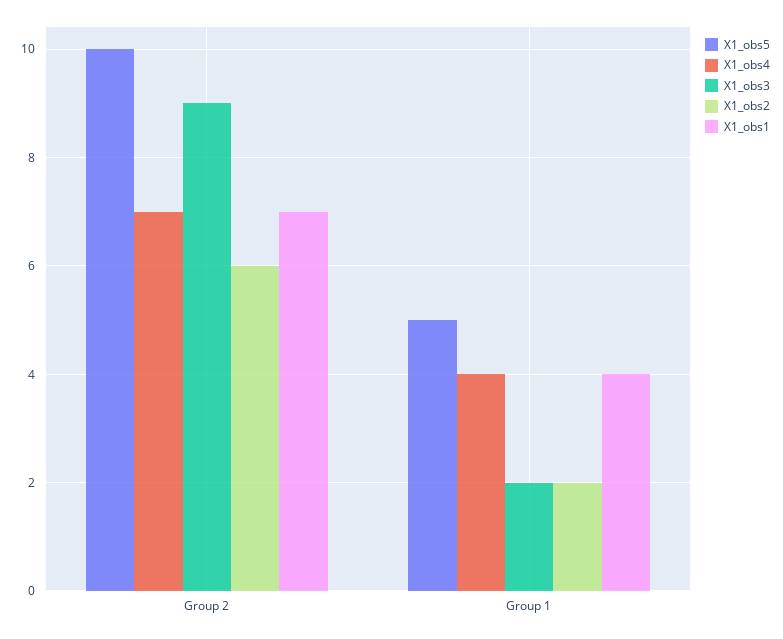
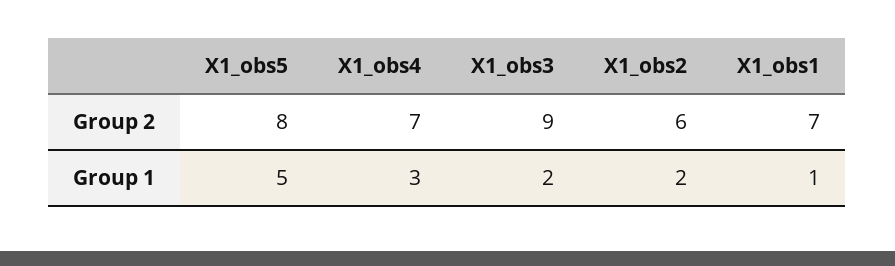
  {
    "X1_obs5": {
-     "Group 2": 10,
+     "Group 2": 8,
      "Group 1": 5
    },
    "X1_obs4": {
      "Group 2": 7,
-     "Group 1": 4
+     "Group 1": 3
    },
    "X1_obs3": {
      "Group 2": 9,
      "Group 1": 2
    },
    "X1_obs2": {
      "Group 2": 6,
      "Group 1": 2
    },
    "X1_obs1": {
      "Group 2": 7,
-     "Group 1": 4
+     "Group 1": 1
    }
  }

